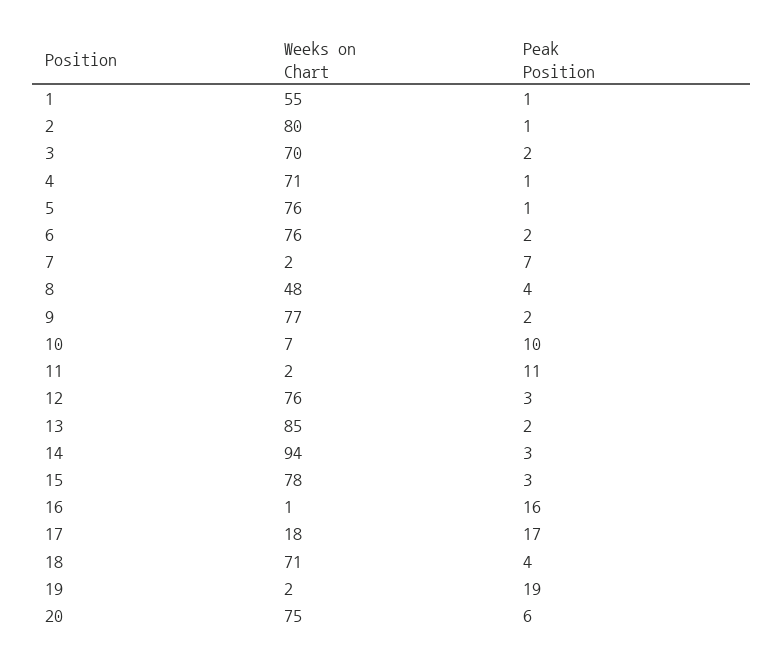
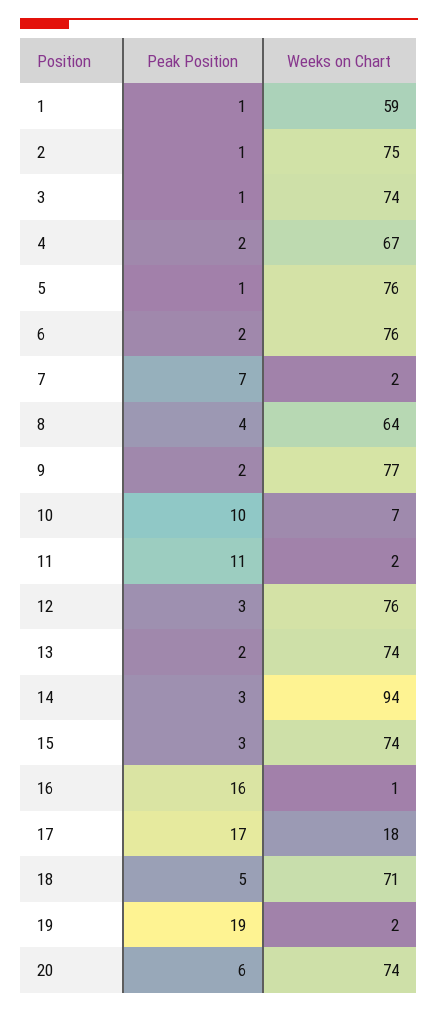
  {
    "Weeks on Chart": {
-     "1": 55,
+     "1": 59,
-     "2": 80,
+     "2": 75,
-     "3": 70,
+     "3": 74,
-     "4": 71,
+     "4": 67,
      "5": 76,
      "6": 76,
      "7": 2,
-     "8": 48,
+     "8": 64,
      "9": 77,
      "10": 7,
      "11": 2,
      "12": 76,
-     "13": 85,
+     "13": 74,
      "14": 94,
-     "15": 78,
+     "15": 74,
      "16": 1,
      "17": 18,
      "18": 71,
      "19": 2,
-     "20": 75
+     "20": 74
    },
    "Peak Position": {
      "1": 1,
      "2": 1,
-     "3": 2,
+     "3": 1,
-     "4": 1,
+     "4": 2,
      "5": 1,
      "6": 2,
      "7": 7,
      "8": 4,
      "9": 2,
      "10": 10,
      "11": 11,
      "12": 3,
      "13": 2,
      "14": 3,
      "15": 3,
      "16": 16,
      "17": 17,
-     "18": 4,
+     "18": 5,
      "19": 19,
      "20": 6
    }
  }

